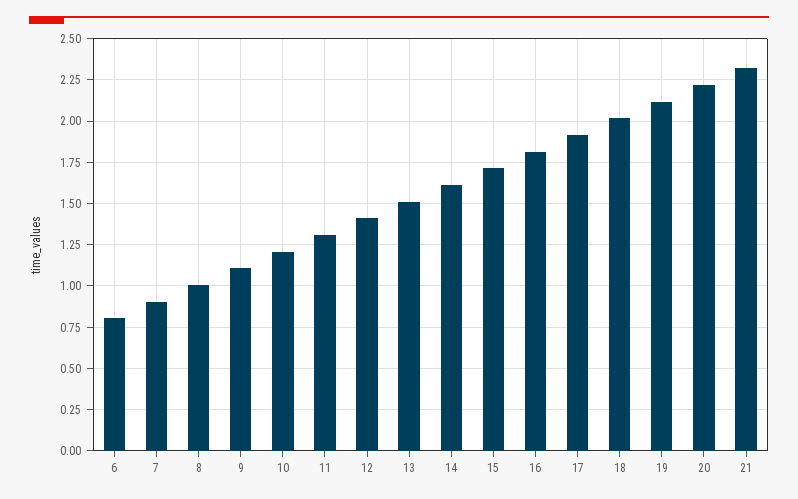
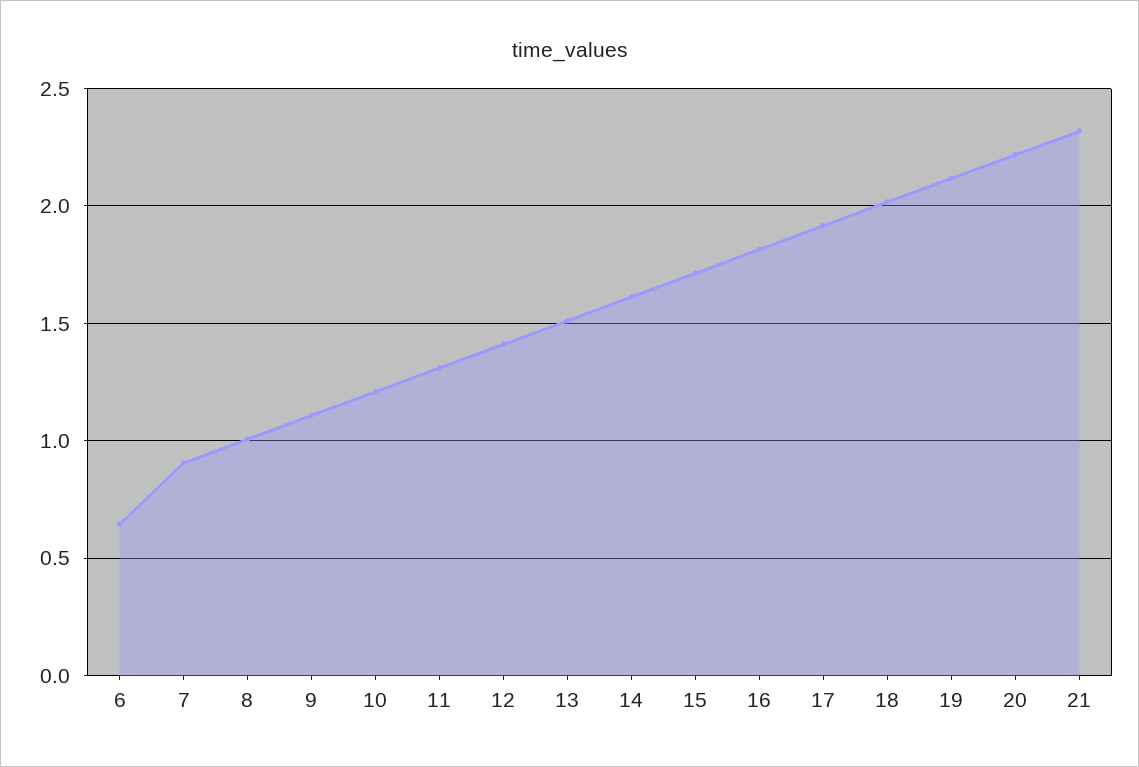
  {
-   "6": 0.8,
+   "6": 0.65,
    "7": 0.9,
    "8": 1,
    "9": 1.1,
    "10": 1.2,
    "11": 1.3,
    "12": 1.4,
    "13": 1.5,
    "14": 1.6,
    "15": 1.7,
    "16": 1.8,
    "17": 1.9,
    "18": 2,
    "19": 2.1,
    "20": 2.2,
    "21": 2.3
  }

